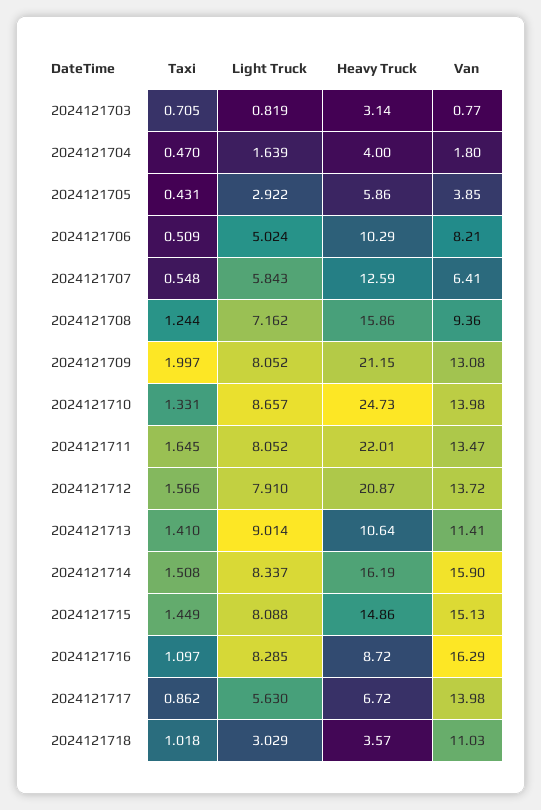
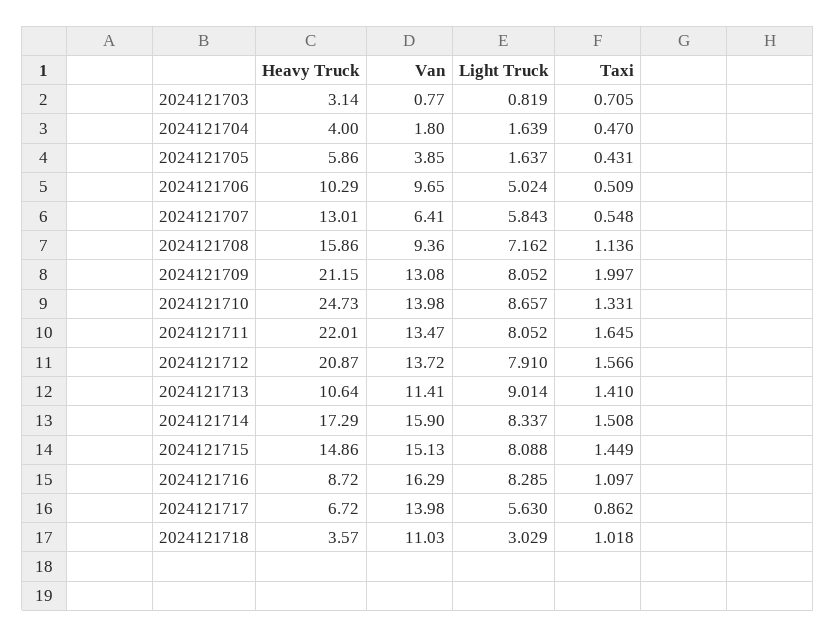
  {
    "Taxi": {
      "2024121703": 0.705,
      "2024121704": 0.47,
      "2024121705": 0.431,
      "2024121706": 0.509,
      "2024121707": 0.548,
-     "2024121708": 1.244,
+     "2024121708": 1.136,
      "2024121709": 1.997,
      "2024121710": 1.331,
      "2024121711": 1.645,
      "2024121712": 1.566,
      "2024121713": 1.41,
      "2024121714": 1.508,
      "2024121715": 1.449,
      "2024121716": 1.097,
      "2024121717": 0.862,
      "2024121718": 1.018
    },
    "Light Truck": {
      "2024121703": 0.819,
      "2024121704": 1.639,
-     "2024121705": 2.922,
+     "2024121705": 1.637,
      "2024121706": 5.024,
      "2024121707": 5.843,
      "2024121708": 7.162,
      "2024121709": 8.052,
      "2024121710": 8.657,
      "2024121711": 8.052,
      "2024121712": 7.91,
      "2024121713": 9.014,
      "2024121714": 8.337,
      "2024121715": 8.088,
      "2024121716": 8.285,
      "2024121717": 5.63,
      "2024121718": 3.029
    },
    "Heavy Truck": {
      "2024121703": 3.14,
      "2024121704": 4,
      "2024121705": 5.86,
      "2024121706": 10.29,
-     "2024121707": 12.59,
+     "2024121707": 13.01,
      "2024121708": 15.86,
      "2024121709": 21.15,
      "2024121710": 24.73,
      "2024121711": 22.01,
      "2024121712": 20.87,
      "2024121713": 10.64,
-     "2024121714": 16.19,
+     "2024121714": 17.29,
      "2024121715": 14.86,
      "2024121716": 8.72,
      "2024121717": 6.72,
      "2024121718": 3.57
    },
    "Van": {
      "2024121703": 0.77,
      "2024121704": 1.8,
      "2024121705": 3.85,
-     "2024121706": 8.21,
+     "2024121706": 9.65,
      "2024121707": 6.41,
      "2024121708": 9.36,
      "2024121709": 13.08,
      "2024121710": 13.98,
      "2024121711": 13.47,
      "2024121712": 13.72,
      "2024121713": 11.41,
      "2024121714": 15.9,
      "2024121715": 15.13,
      "2024121716": 16.29,
      "2024121717": 13.98,
      "2024121718": 11.03
    }
  }

